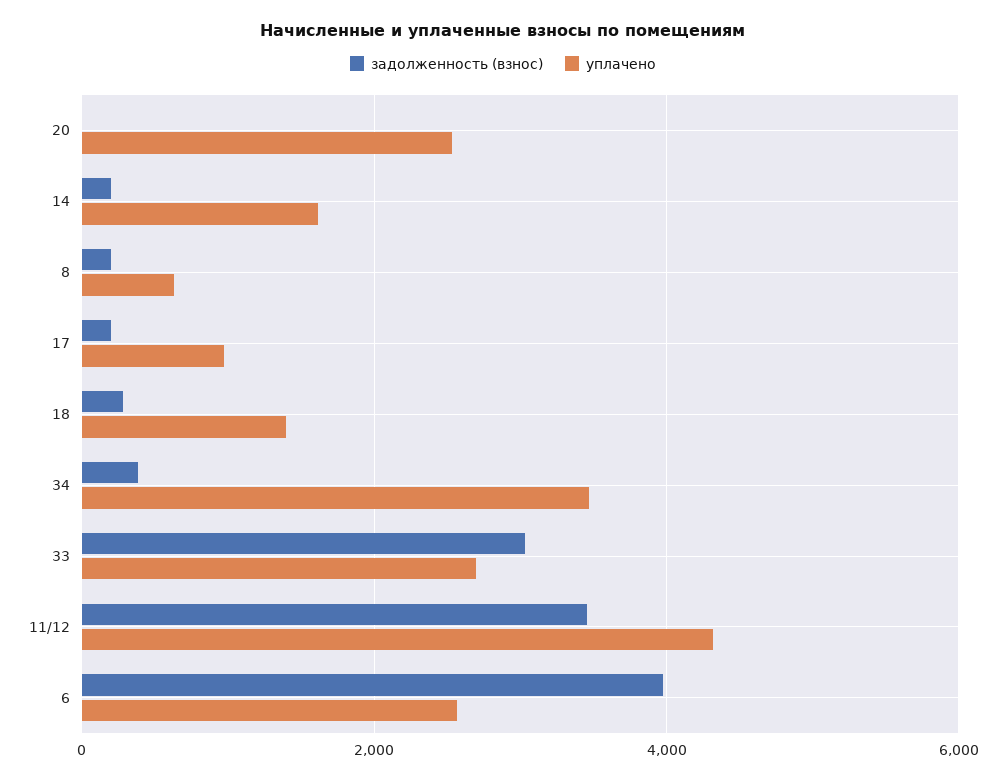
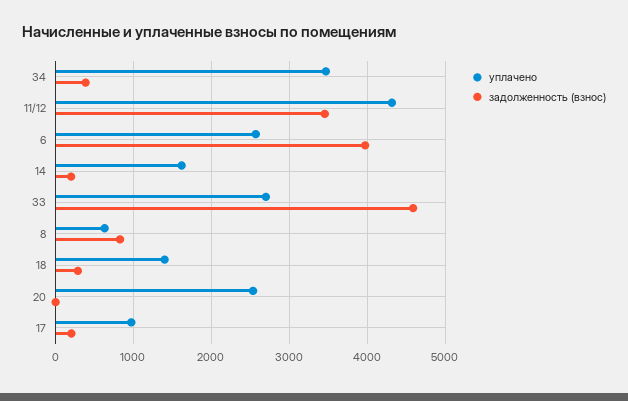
  {
    "задолженность (взнос)": {
      "20": 0,
      "14": 200,
-     "8": 200,
+     "8": 800,
      "17": 200,
      "18": 300,
      "34": 400,
-     "33": 3000,
+     "33": 4600,
      "11/12": 3500,
      "6": 4000
    },
    "уплачено": {
      "20": 2500,
      "14": 1600,
      "8": 600,
      "17": 1000,
      "18": 1400,
      "34": 3500,
      "33": 2700,
      "11/12": 4300,
      "6": 2600
    }
  }

